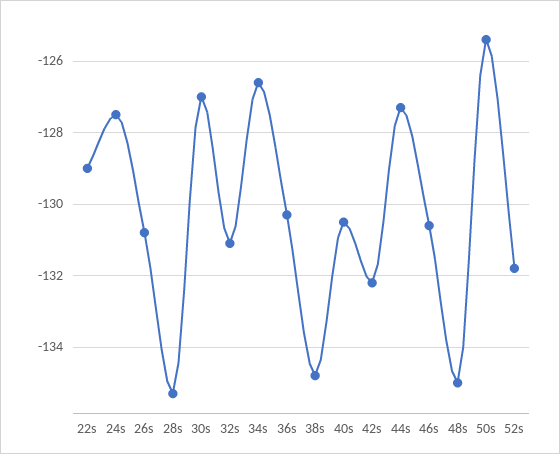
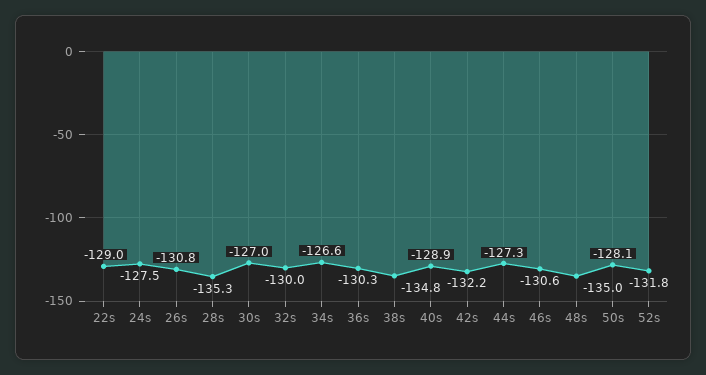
  {
    "22s": -129,
    "24s": -127.5,
    "26s": -130.8,
    "28s": -135.3,
    "30s": -127,
-   "32s": -131,
+   "32s": -130,
    "34s": -126.6,
    "36s": -130.3,
    "38s": -134.8,
-   "40s": -130.5,
+   "40s": -128.9,
    "42s": -132.2,
    "44s": -127.3,
    "46s": -130.6,
    "48s": -135,
-   "50s": -125.5,
+   "50s": -128.1,
    "52s": -131.8
  }

